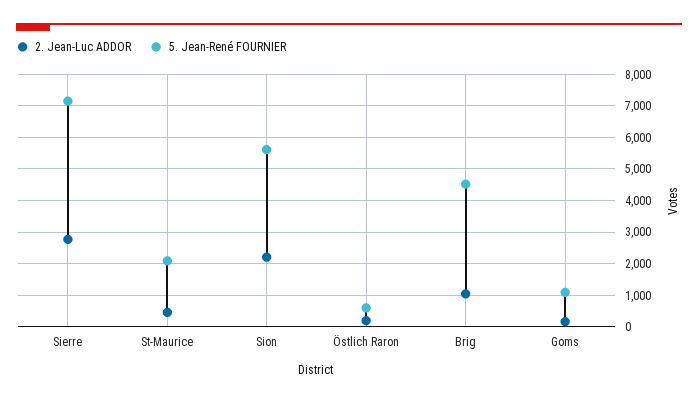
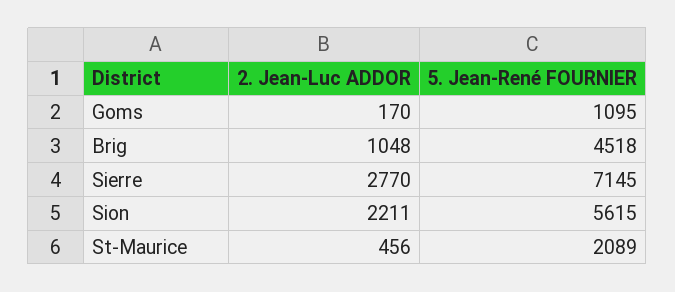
  {
    "2. Jean-Luc ADDOR": {
      "Sierre": 2770,
      "St-Maurice": 456,
      "Sion": 2211,
-     "Östlich Raron": 200,
      "Brig": 1048,
      "Goms": 170
    },
    "5. Jean-René FOURNIER": {
      "Sierre": 7145,
      "St-Maurice": 2089,
      "Sion": 5615,
-     "Östlich Raron": 600,
      "Brig": 4518,
      "Goms": 1095
    }
  }

